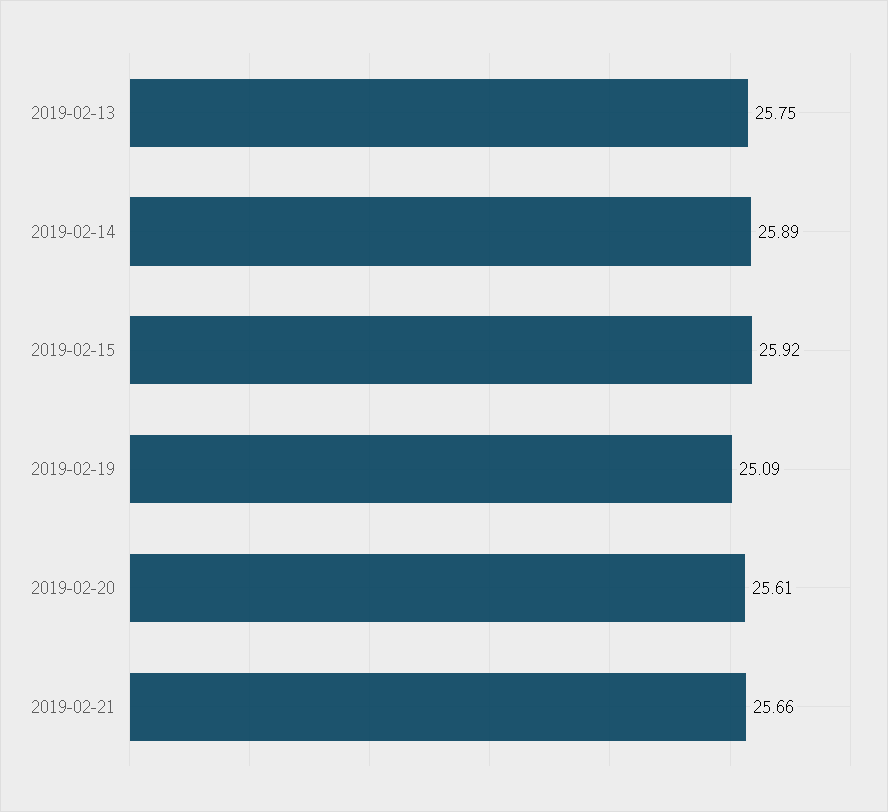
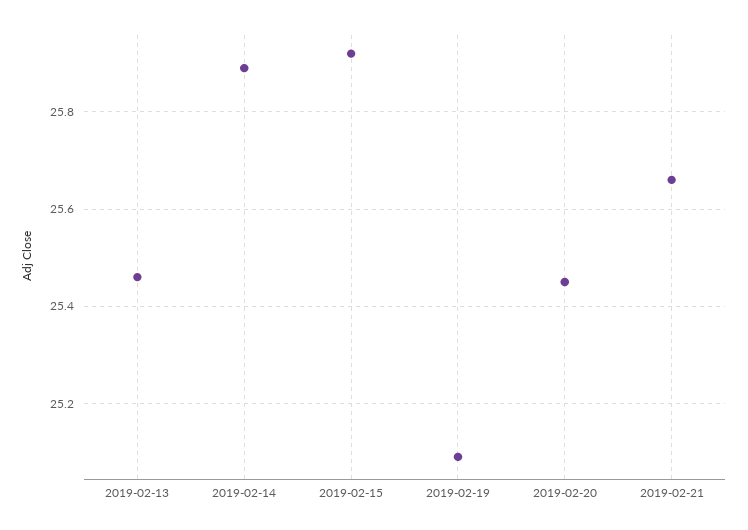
  {
-   "2019-02-13": 25.75,
+   "2019-02-13": 25.45,
    "2019-02-14": 25.89,
    "2019-02-15": 25.92,
    "2019-02-19": 25.09,
-   "2019-02-20": 25.61,
+   "2019-02-20": 25.45,
    "2019-02-21": 25.66
  }

